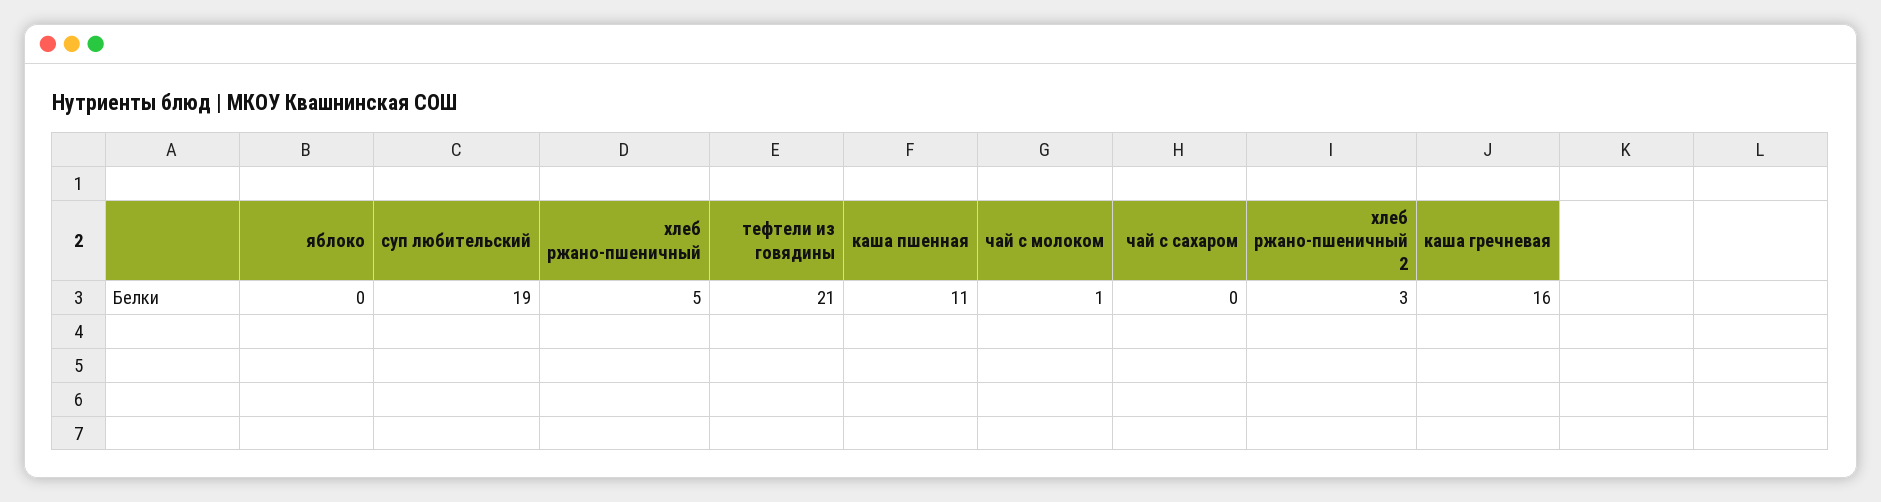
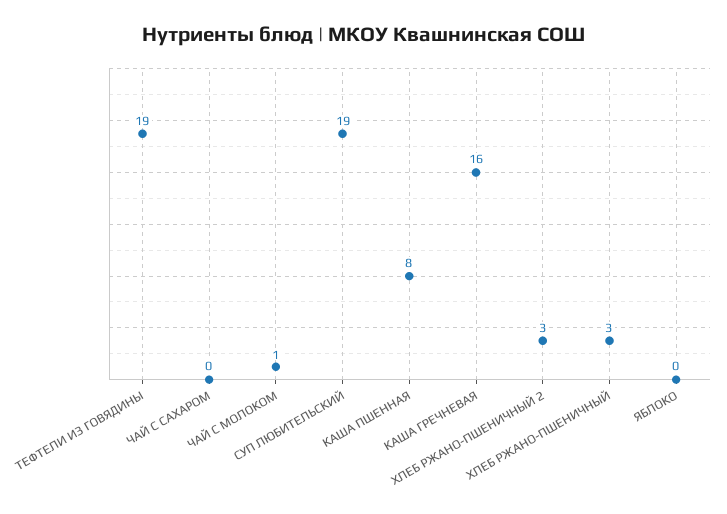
  {
    "яблоко": 0,
    "суп любительский": 19,
-   "хлеб ржано-пшеничный": 5,
+   "хлеб ржано-пшеничный": 3,
-   "тефтели из говядины": 21,
+   "тефтели из говядины": 19,
-   "каша пшенная": 11,
+   "каша пшенная": 8,
    "чай с молоком": 1,
    "чай с сахаром": 0,
    "хлеб ржано-пшеничный 2": 3,
    "каша гречневая": 16
  }

